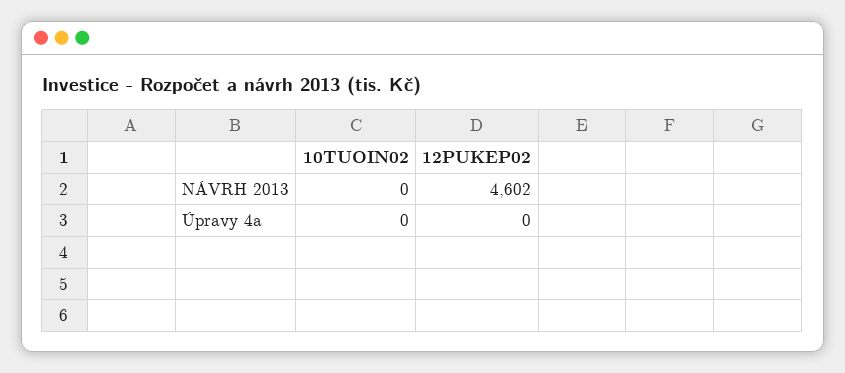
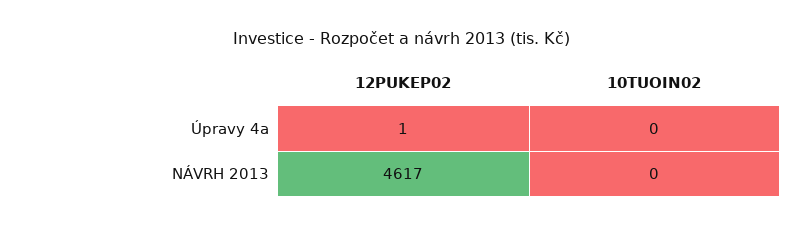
  {
    "10TUOIN02": {
      "NÁVRH 2013": 0,
      "Úpravy 4a": 0
    },
    "12PUKEP02": {
-     "NÁVRH 2013": 4602,
+     "NÁVRH 2013": 4617,
-     "Úpravy 4a": 0
+     "Úpravy 4a": 1
    }
  }

